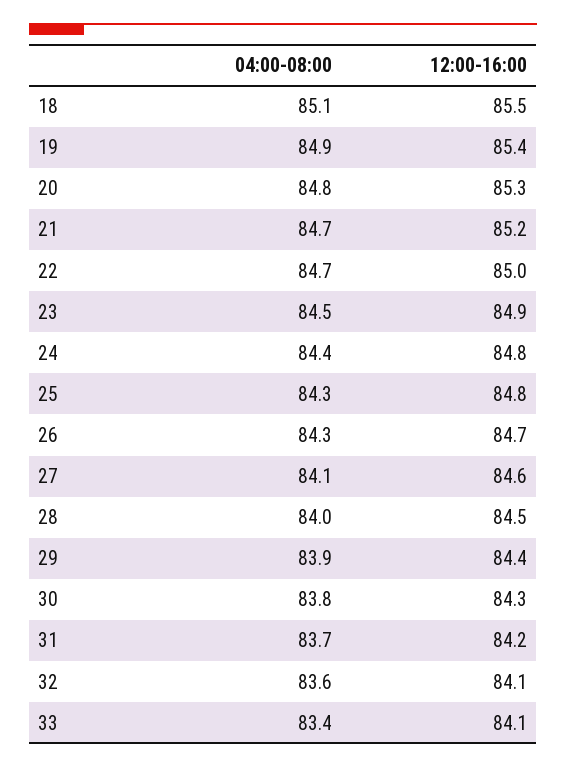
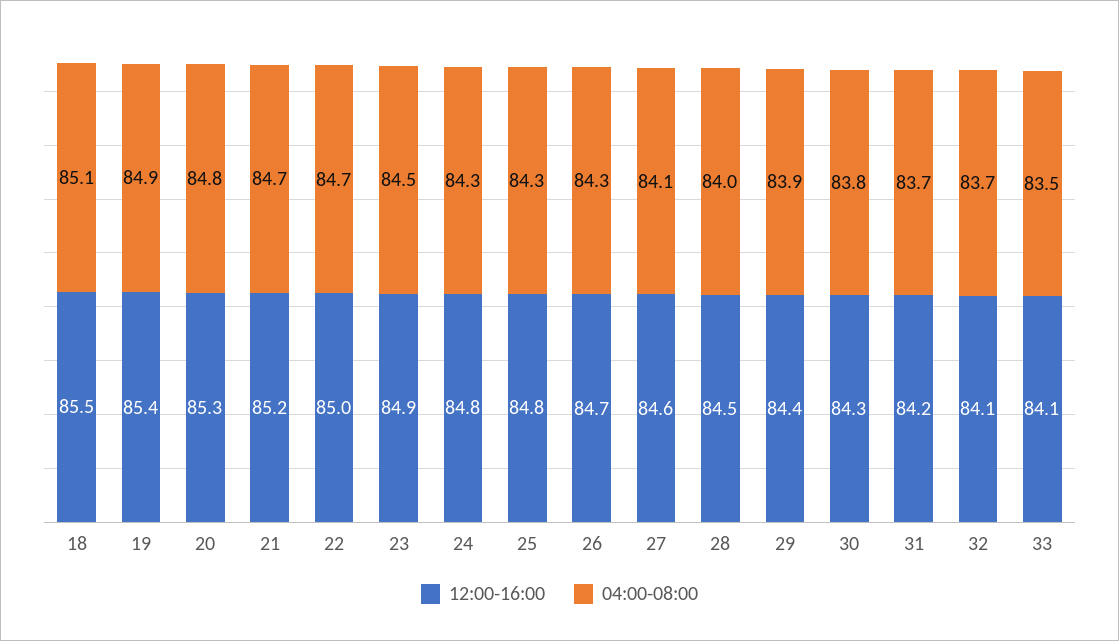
  {
    "04:00-08:00": {
      "18": 85.1,
      "19": 84.9,
      "20": 84.8,
      "21": 84.7,
      "22": 84.7,
      "23": 84.5,
-     "24": 84.4,
+     "24": 84.3,
      "25": 84.3,
      "26": 84.3,
      "27": 84.1,
      "28": 84,
      "29": 83.9,
      "30": 83.8,
      "31": 83.7,
-     "32": 83.6,
+     "32": 83.7,
-     "33": 83.4
+     "33": 83.5
    },
    "12:00-16:00": {
      "18": 85.5,
      "19": 85.4,
      "20": 85.3,
      "21": 85.2,
      "22": 85,
      "23": 84.9,
      "24": 84.8,
      "25": 84.8,
      "26": 84.7,
      "27": 84.6,
      "28": 84.5,
      "29": 84.4,
      "30": 84.3,
      "31": 84.2,
      "32": 84.1,
      "33": 84.1
    }
  }

